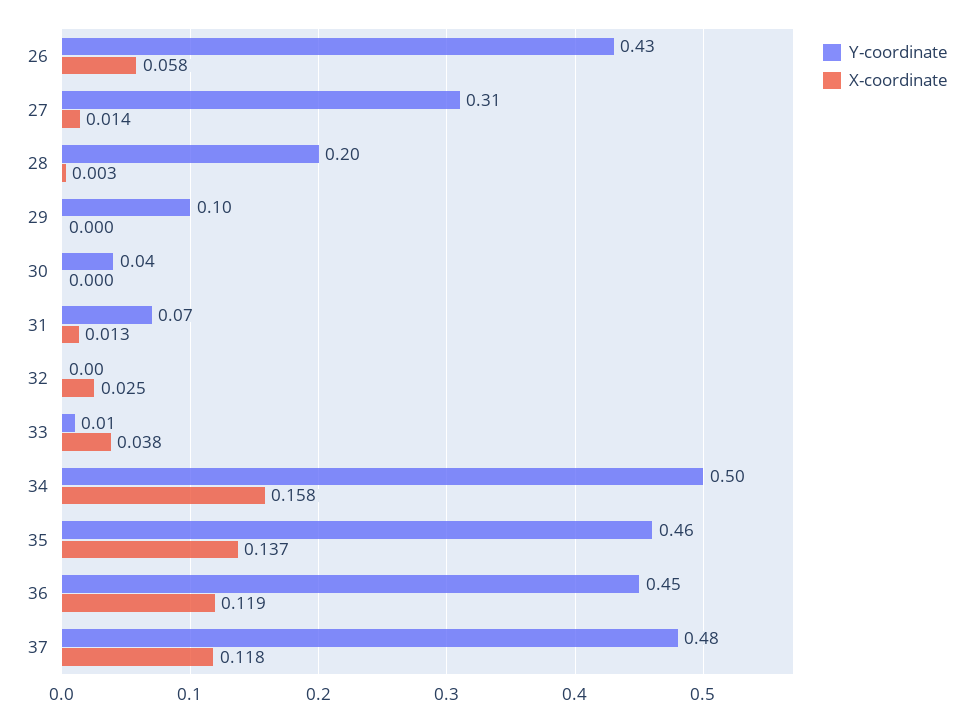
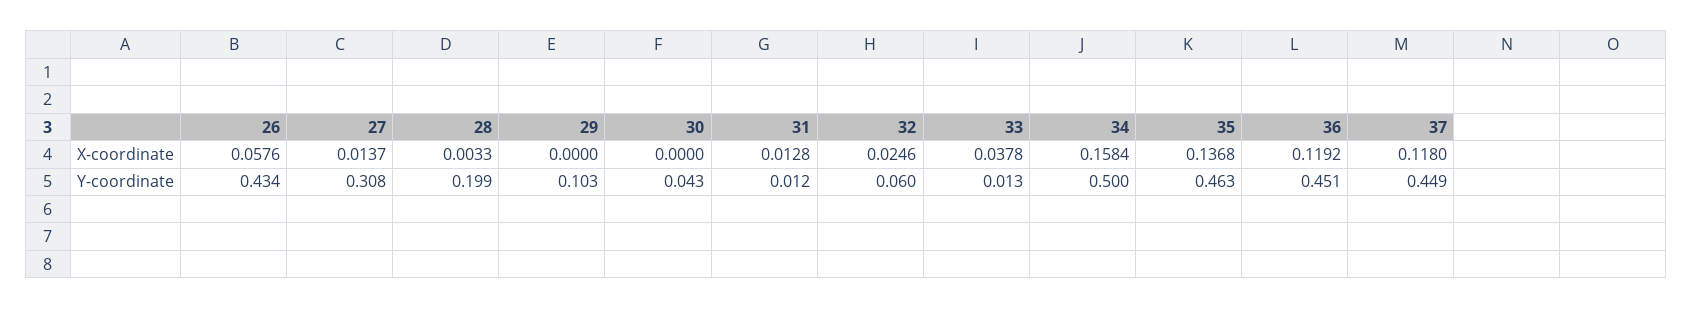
  {
    "Y-coordinate": {
      "26": 0.434,
      "27": 0.308,
      "28": 0.199,
      "29": 0.103,
      "30": 0.043,
-     "31": 0.07,
+     "31": 0.012,
-     "32": 0,
+     "32": 0.06,
      "33": 0.013,
      "34": 0.5,
      "35": 0.463,
      "36": 0.451,
-     "37": 0.48
+     "37": 0.449
    },
    "X-coordinate": {
      "26": 0.0576,
      "27": 0.0137,
      "28": 0.0033,
      "29": 0,
      "30": 0,
      "31": 0.0128,
      "32": 0.0246,
      "33": 0.0378,
      "34": 0.1584,
      "35": 0.1368,
      "36": 0.1192,
      "37": 0.118
    }
  }

